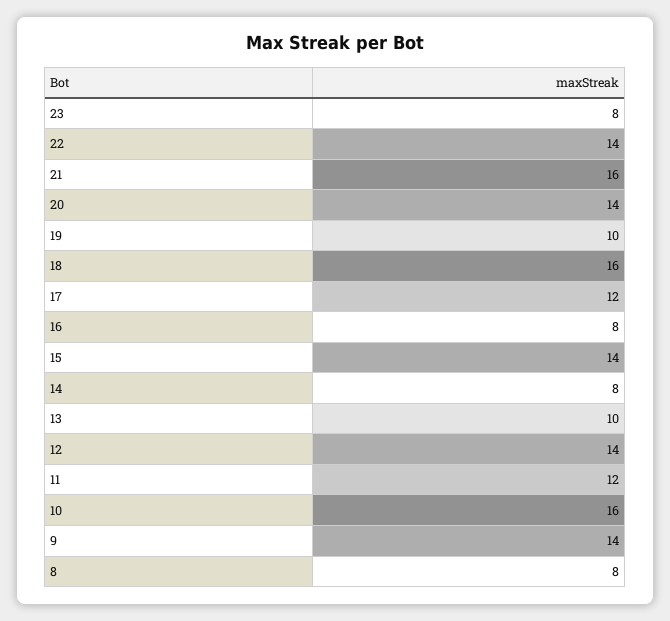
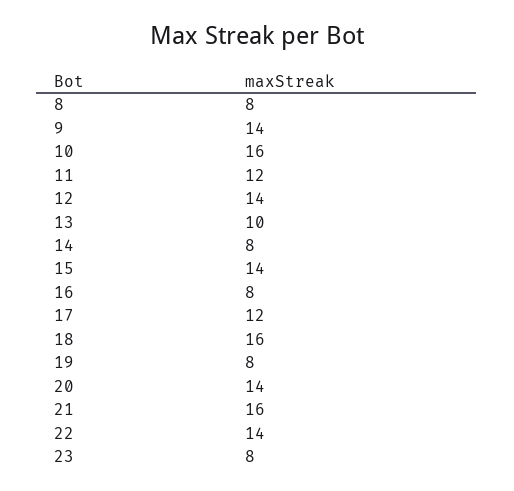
  {
    "23": 8,
    "22": 14,
    "21": 16,
    "20": 14,
-   "19": 10,
+   "19": 8,
    "18": 16,
    "17": 12,
    "16": 8,
    "15": 14,
    "14": 8,
    "13": 10,
    "12": 14,
    "11": 12,
    "10": 16,
    "9": 14,
    "8": 8
  }

